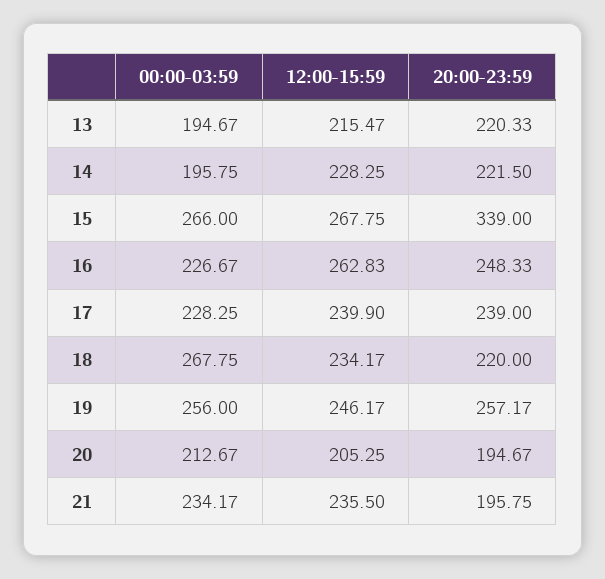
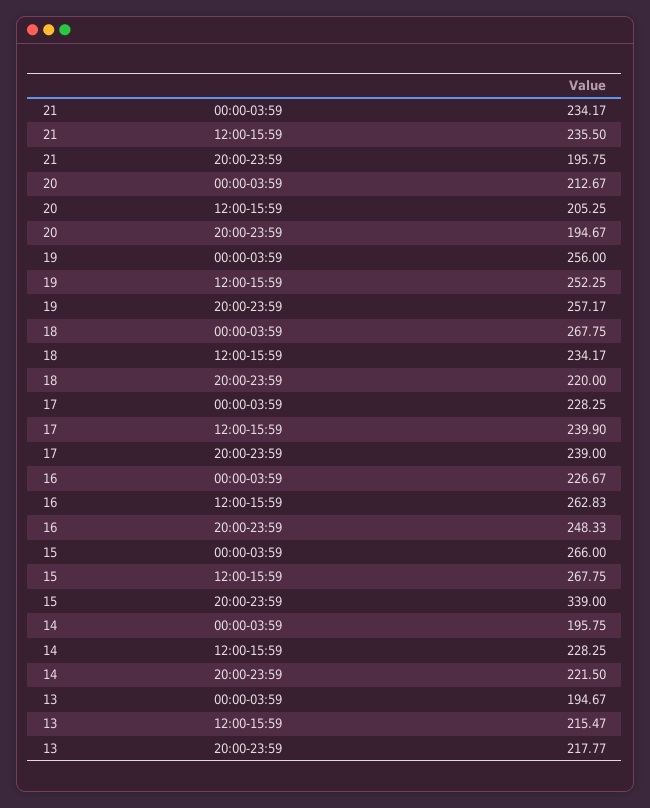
  {
    "00:00-03:59": {
      "13": 194.67,
      "14": 195.75,
      "15": 266,
      "16": 226.67,
      "17": 228.25,
      "18": 267.75,
      "19": 256,
      "20": 212.67,
      "21": 234.17
    },
    "12:00-15:59": {
      "13": 215.47,
      "14": 228.25,
      "15": 267.75,
      "16": 262.83,
      "17": 239.9,
      "18": 234.17,
-     "19": 246.17,
+     "19": 252.25,
      "20": 205.25,
      "21": 235.5
    },
    "20:00-23:59": {
-     "13": 220.33,
+     "13": 217.77,
      "14": 221.5,
      "15": 339,
      "16": 248.33,
      "17": 239,
      "18": 220,
      "19": 257.17,
      "20": 194.67,
      "21": 195.75
    }
  }

